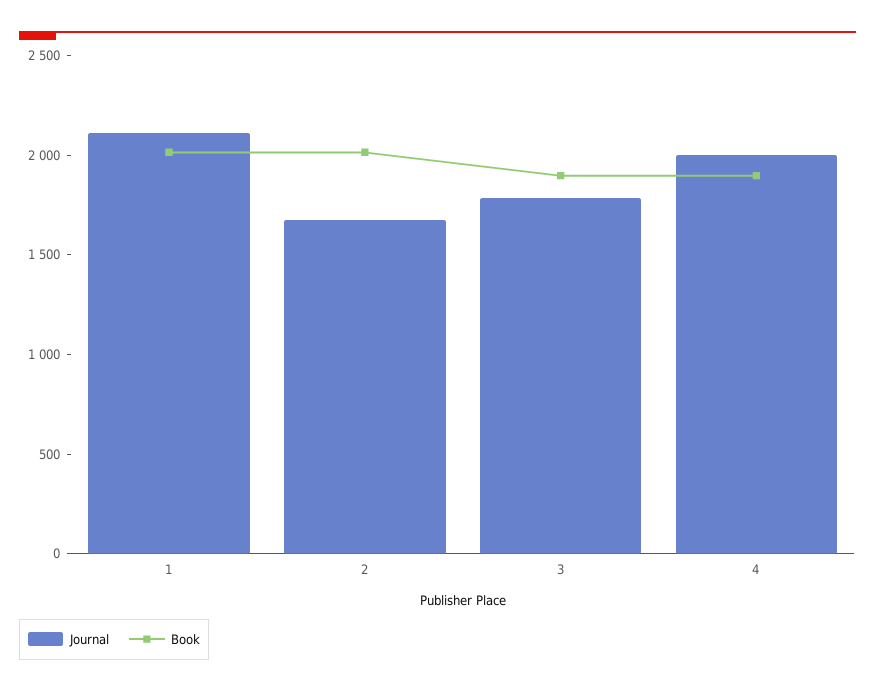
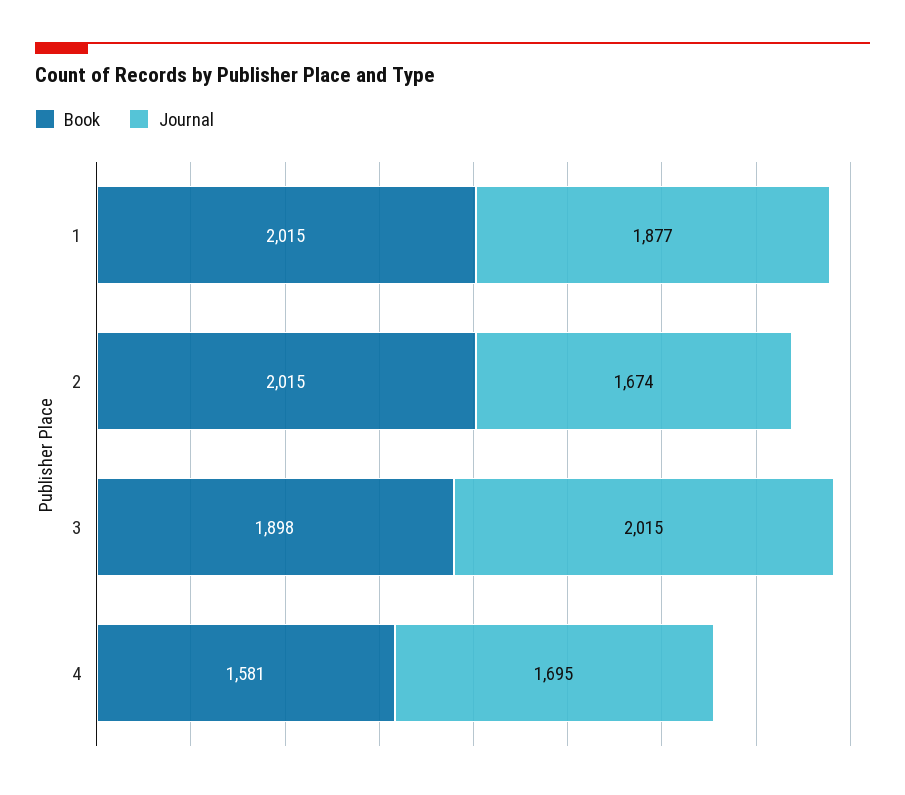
  {
    "Journal": {
-     "1": 2100,
+     "1": 1877,
      "2": 1674,
-     "3": 1800,
+     "3": 2015,
-     "4": 2000
+     "4": 1695
    },
    "Book": {
      "1": 2015,
      "2": 2015,
      "3": 1898,
-     "4": 1900
+     "4": 1581
    }
  }

